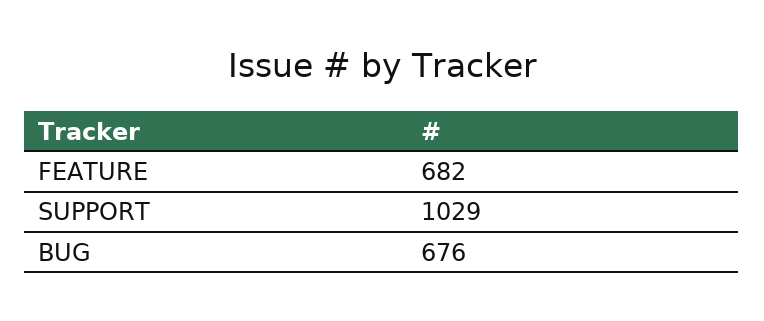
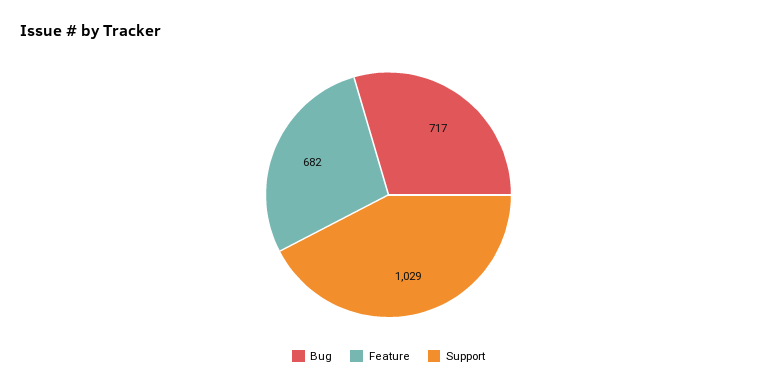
  {
    "FEATURE": 682,
    "SUPPORT": 1029,
-   "BUG": 676
+   "BUG": 717
  }

